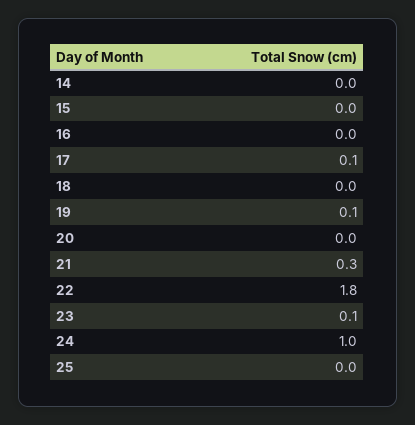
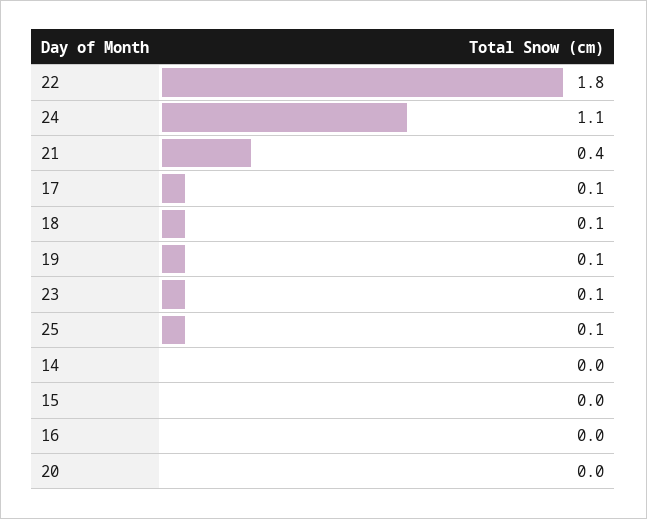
  {
    "14": 0,
    "15": 0,
    "16": 0,
    "17": 0.1,
-   "18": 0,
+   "18": 0.1,
    "19": 0.1,
    "20": 0,
-   "21": 0.3,
+   "21": 0.4,
    "22": 1.8,
    "23": 0.1,
-   "24": 1,
+   "24": 1.1,
-   "25": 0
+   "25": 0.1
  }

